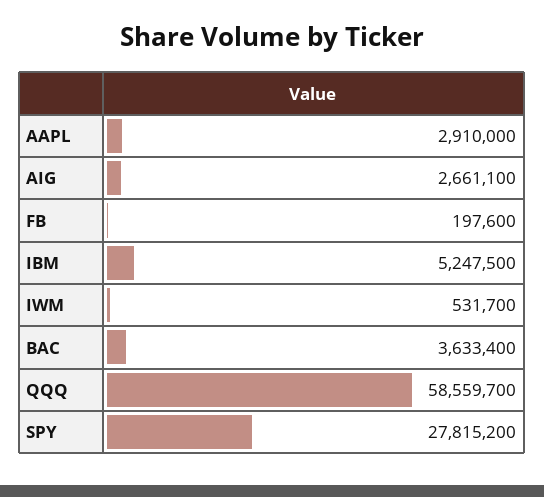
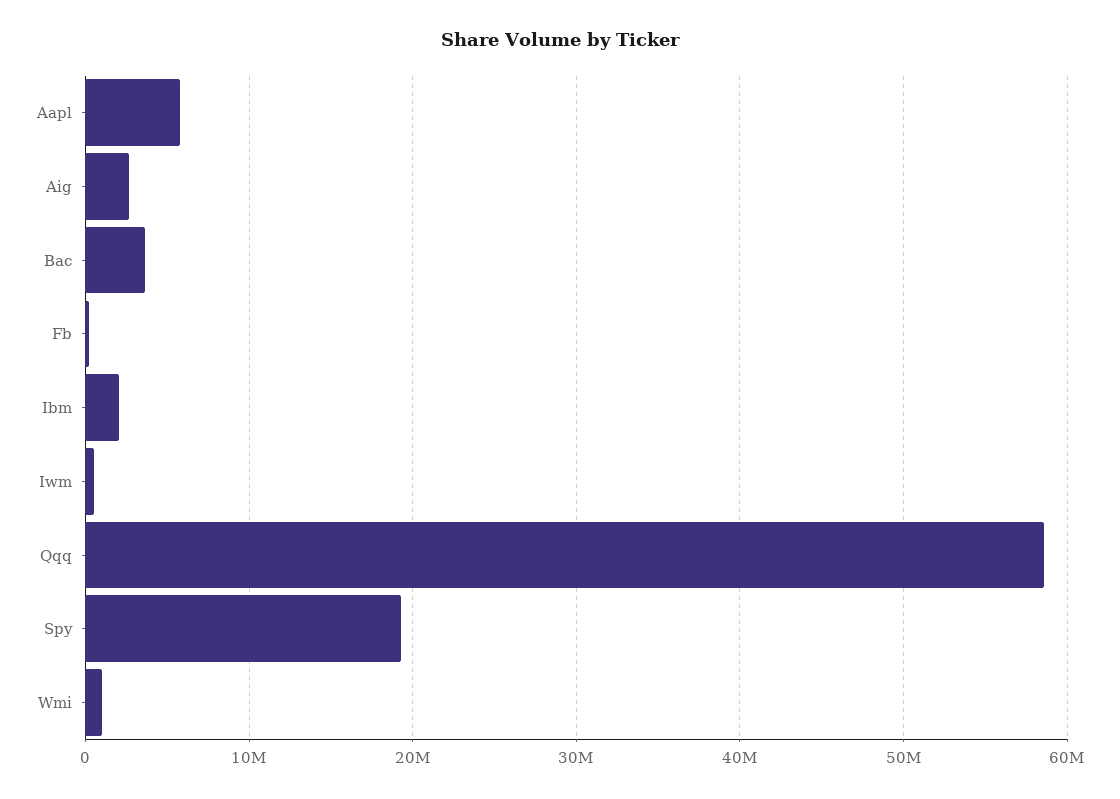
  {
-   "AAPL": 2910000,
+   "AAPL": 6000000,
    "AIG": 2661100,
    "FB": 197600,
-   "IBM": 5247500,
+   "IBM": 2000000,
    "IWM": 531700,
    "BAC": 3633400,
    "QQQ": 58559700,
-   "SPY": 27815200
+   "SPY": 19000000,
+   "Wmi": 1000000
  }

